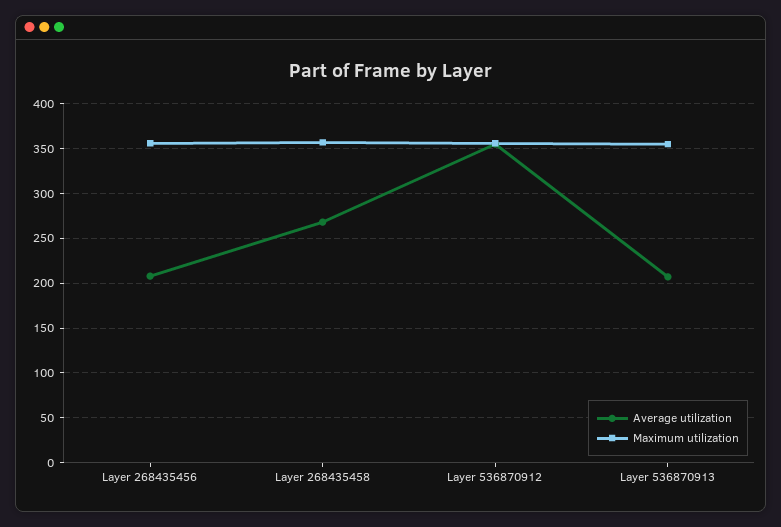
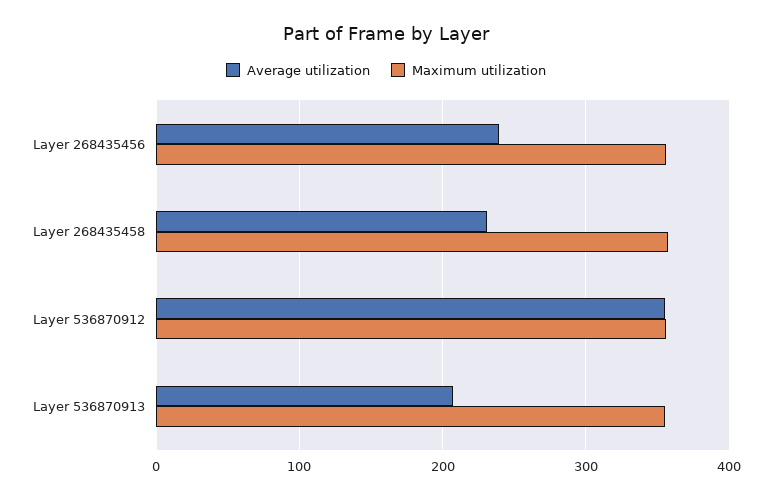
  {
    "Average utilization": {
-     "Layer 268435456": 210,
+     "Layer 268435456": 240,
-     "Layer 268435458": 270,
+     "Layer 268435458": 230,
      "Layer 536870912": 360,
      "Layer 536870913": 210
    },
    "Maximum utilization": {
      "Layer 268435456": 360,
      "Layer 268435458": 360,
      "Layer 536870912": 360,
      "Layer 536870913": 360
    }
  }

